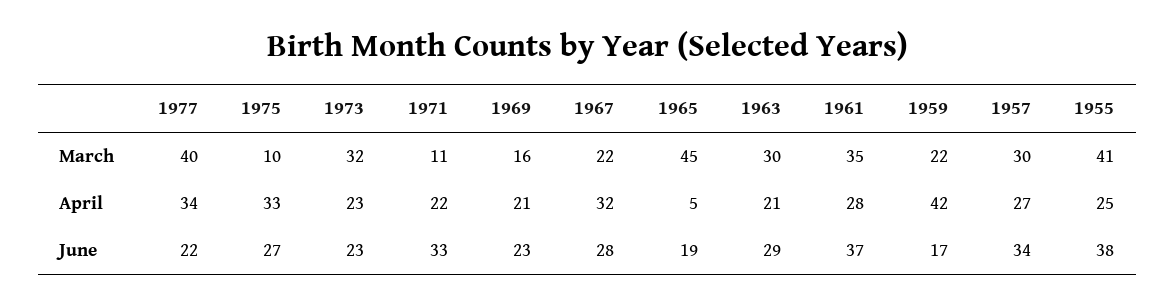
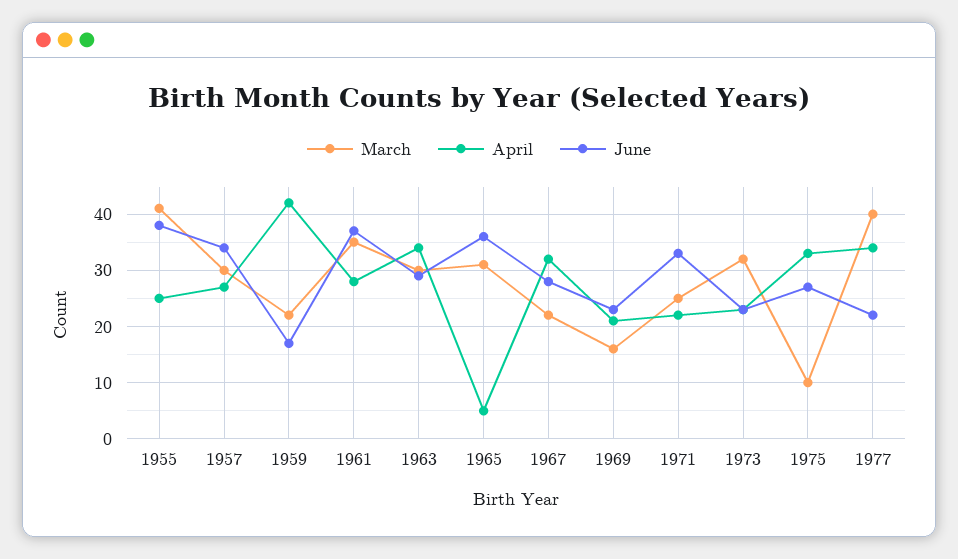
  {
    "March": {
      "1977": 40,
      "1975": 10,
      "1973": 32,
-     "1971": 11,
+     "1971": 25,
      "1969": 16,
      "1967": 22,
-     "1965": 45,
+     "1965": 30,
      "1963": 30,
      "1961": 35,
      "1959": 22,
      "1957": 30,
      "1955": 41
    },
    "April": {
      "1977": 34,
      "1975": 33,
      "1973": 23,
      "1971": 22,
      "1969": 21,
      "1967": 32,
      "1965": 5,
-     "1963": 21,
+     "1963": 35,
      "1961": 28,
      "1959": 42,
      "1957": 27,
      "1955": 25
    },
    "June": {
      "1977": 22,
      "1975": 27,
      "1973": 23,
      "1971": 33,
      "1969": 23,
      "1967": 28,
-     "1965": 19,
+     "1965": 35,
      "1963": 29,
      "1961": 37,
      "1959": 17,
      "1957": 34,
      "1955": 38
    }
  }

